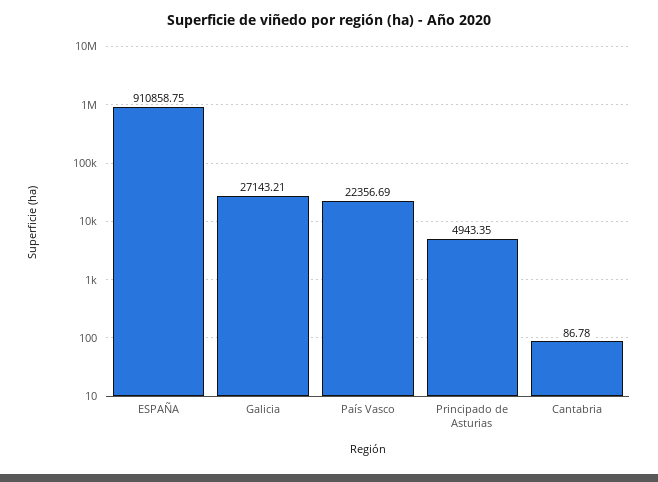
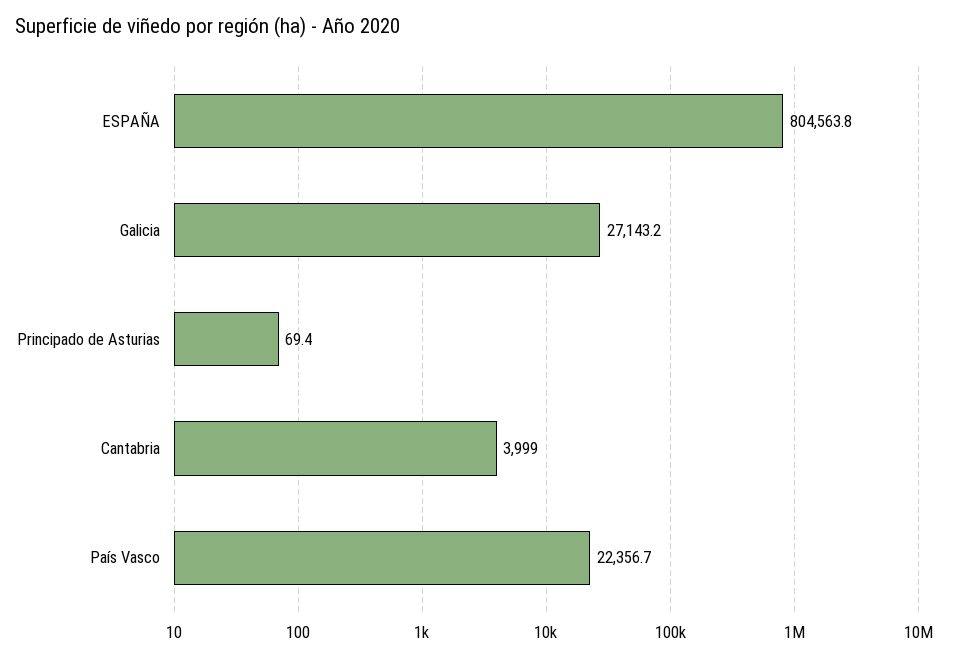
  {
-   "ESPAÑA": 910858.75,
+   "ESPAÑA": 804563.8,
    "Galicia": 27143.21,
    "País Vasco": 22356.69,
-   "Principado de Asturias": 4943.35,
+   "Principado de Asturias": 69.4,
-   "Cantabria": 86.78
+   "Cantabria": 3999
  }

